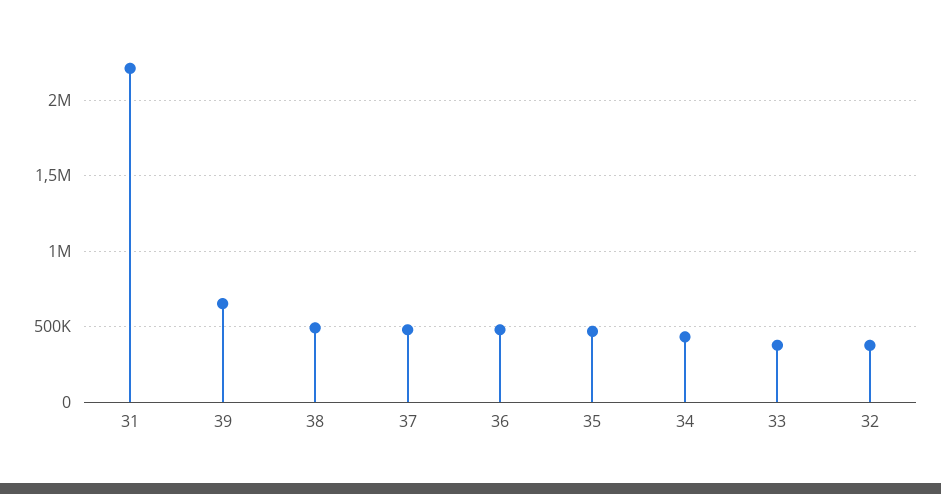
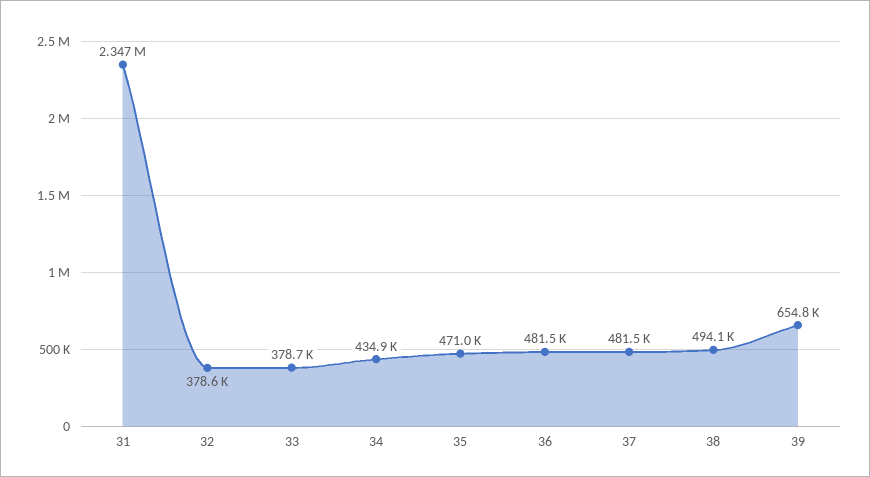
  {
-   "31": 2200000,
+   "31": 2347000,
    "39": 654800,
    "38": 494100,
    "37": 481500,
    "36": 481500,
    "35": 471000,
    "34": 434900,
    "33": 378700,
    "32": 378600
  }

